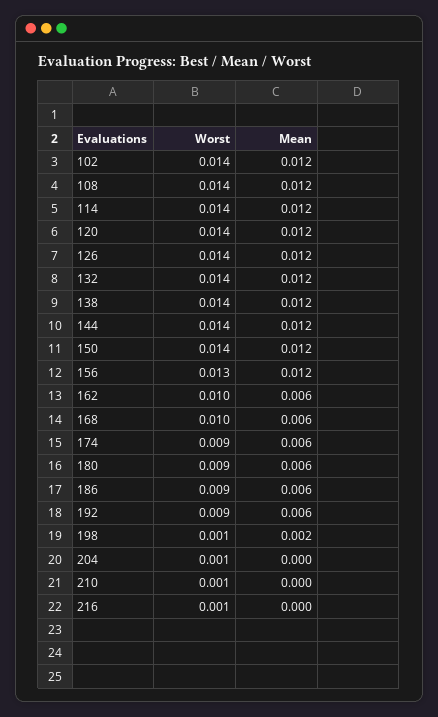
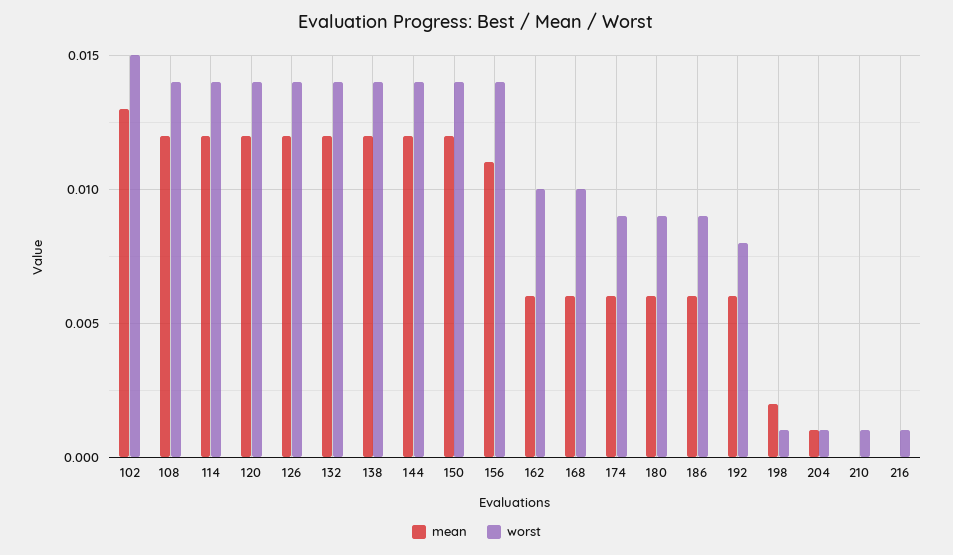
  {
    "Worst": {
-     "102": 0.014,
+     "102": 0.015,
      "108": 0.014,
      "114": 0.014,
      "120": 0.014,
      "126": 0.014,
      "132": 0.014,
      "138": 0.014,
      "144": 0.014,
      "150": 0.014,
-     "156": 0.013,
+     "156": 0.014,
      "162": 0.01,
      "168": 0.01,
      "174": 0.009,
      "180": 0.009,
      "186": 0.009,
-     "192": 0.009,
+     "192": 0.008,
      "198": 0.001,
      "204": 0.001,
      "210": 0.001,
      "216": 0.001
    },
    "Mean": {
-     "102": 0.012,
+     "102": 0.013,
      "108": 0.012,
      "114": 0.012,
      "120": 0.012,
      "126": 0.012,
      "132": 0.012,
      "138": 0.012,
      "144": 0.012,
      "150": 0.012,
-     "156": 0.012,
+     "156": 0.011,
      "162": 0.006,
      "168": 0.006,
      "174": 0.006,
      "180": 0.006,
      "186": 0.006,
      "192": 0.006,
      "198": 0.002,
-     "204": 0,
+     "204": 0.001,
      "210": 0,
      "216": 0
    }
  }

